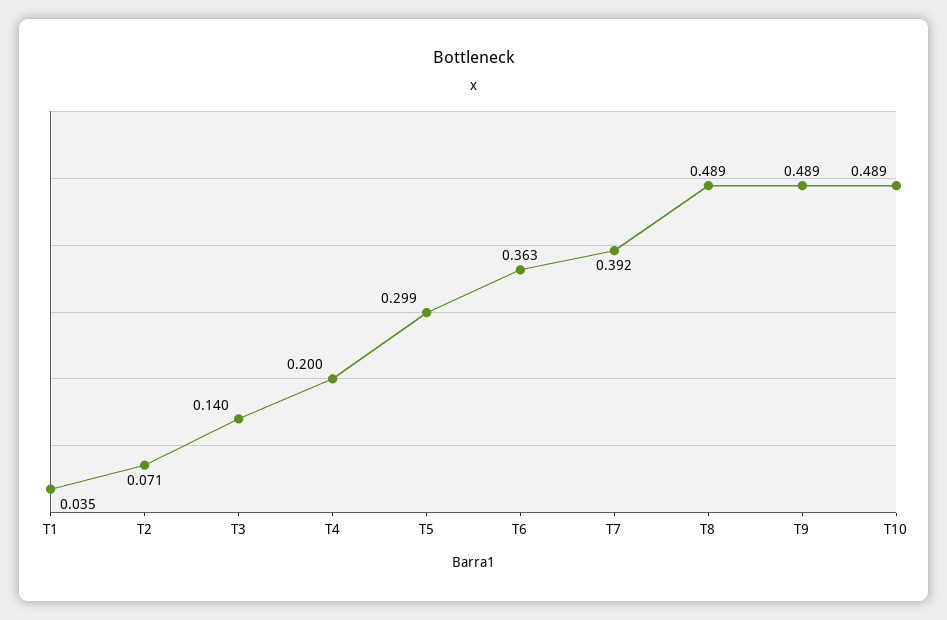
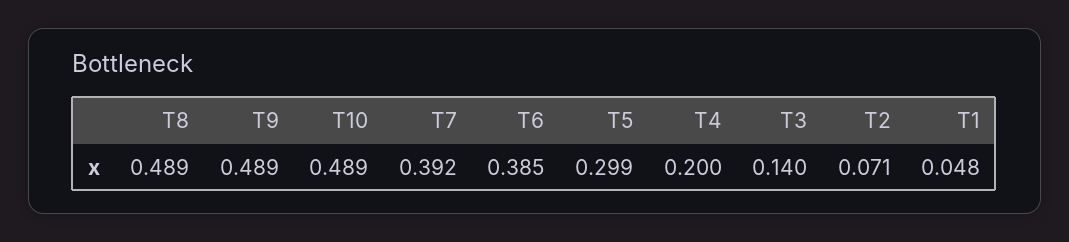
  {
-   "T1": 0.035,
+   "T1": 0.048,
    "T2": 0.071,
    "T3": 0.14,
    "T4": 0.2,
    "T5": 0.299,
-   "T6": 0.363,
+   "T6": 0.385,
    "T7": 0.392,
    "T8": 0.489,
    "T9": 0.489,
    "T10": 0.489
  }

